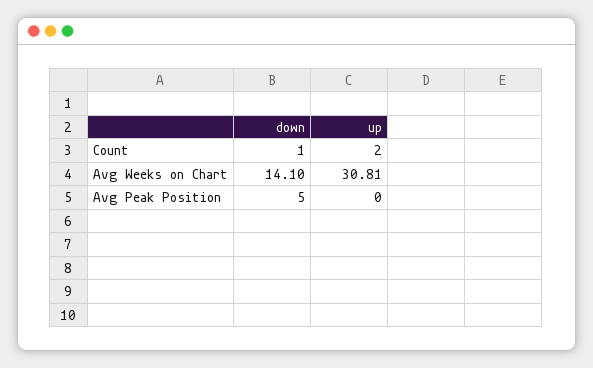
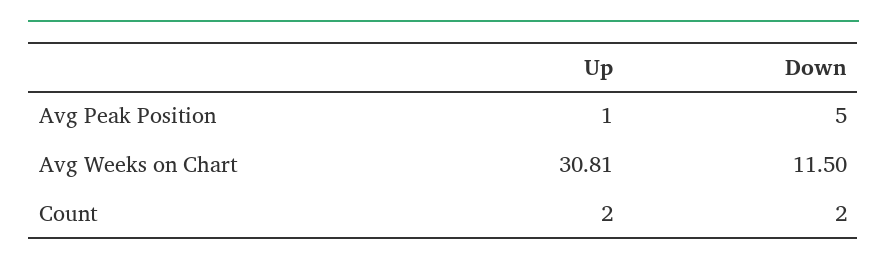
  {
    "down": {
-     "Count": 1,
+     "Count": 2,
-     "Avg Weeks on Chart": 14.1,
+     "Avg Weeks on Chart": 11.5,
      "Avg Peak Position": 5
    },
    "up": {
      "Count": 2,
      "Avg Weeks on Chart": 30.81,
-     "Avg Peak Position": 0
+     "Avg Peak Position": 1
    }
  }

